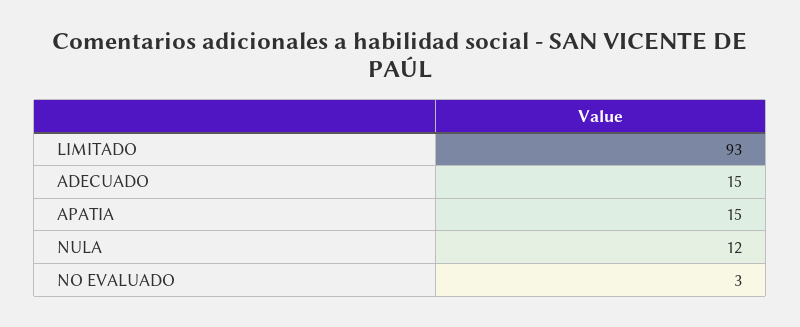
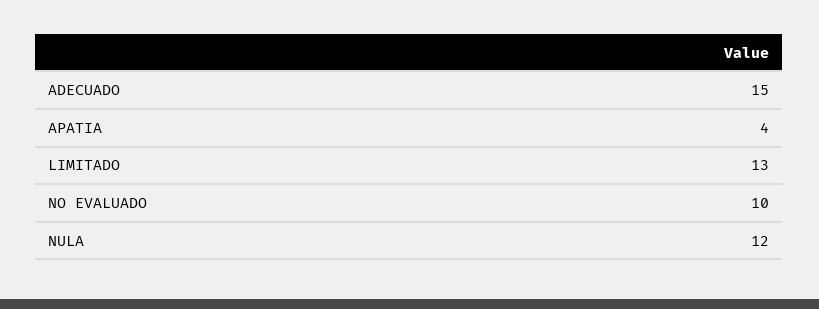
  {
-   "LIMITADO": 93,
+   "LIMITADO": 13,
    "ADECUADO": 15,
-   "APATIA": 15,
+   "APATIA": 4,
    "NULA": 12,
-   "NO EVALUADO": 3
+   "NO EVALUADO": 10
  }

